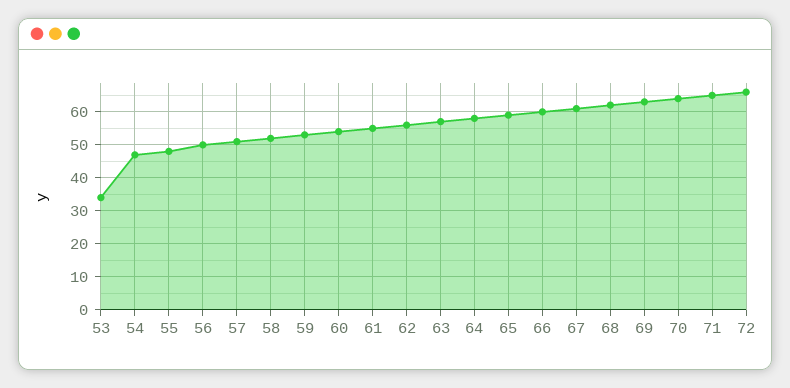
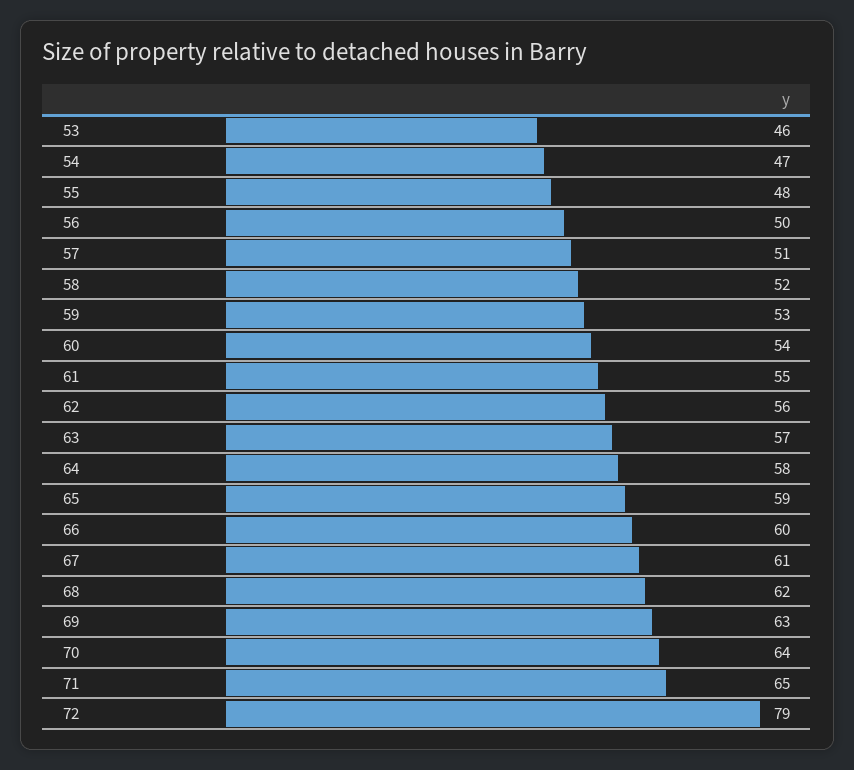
  {
-   "53": 35,
+   "53": 46,
    "54": 47,
    "55": 48,
    "56": 50,
    "57": 51,
    "58": 52,
    "59": 53,
    "60": 54,
    "61": 55,
    "62": 56,
    "63": 57,
    "64": 58,
    "65": 59,
    "66": 60,
    "67": 61,
    "68": 62,
    "69": 63,
    "70": 64,
    "71": 65,
-   "72": 65
+   "72": 79
  }

